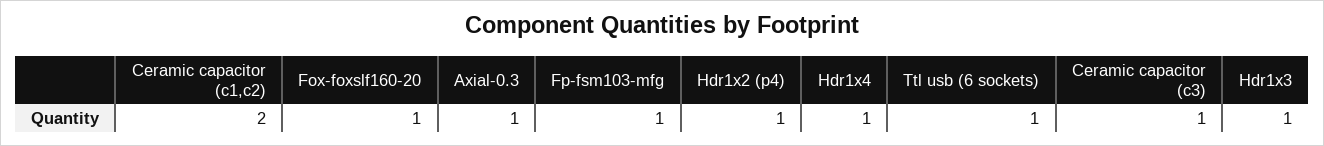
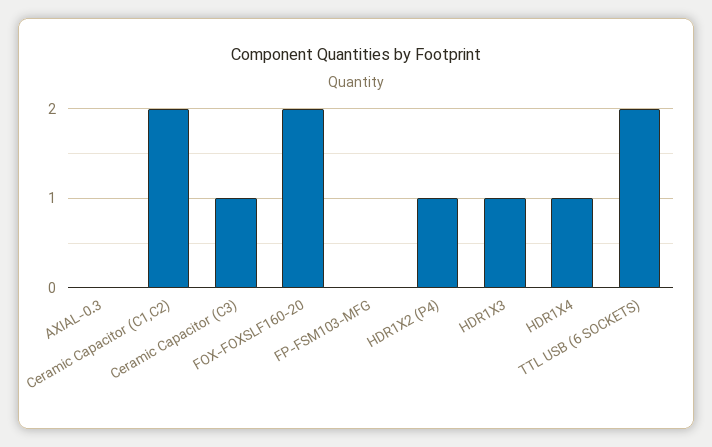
  {
    "Ceramic capacitor (c1,c2)": 2,
-   "Fox-foxslf160-20": 1,
+   "Fox-foxslf160-20": 2,
-   "Axial-0.3": 1,
+   "Axial-0.3": 0,
-   "Fp-fsm103-mfg": 1,
+   "Fp-fsm103-mfg": 0,
    "Hdr1x2 (p4)": 1,
    "Hdr1x4": 1,
-   "Ttl usb (6 sockets)": 1,
+   "Ttl usb (6 sockets)": 2,
    "Ceramic capacitor (c3)": 1,
    "Hdr1x3": 1
  }

